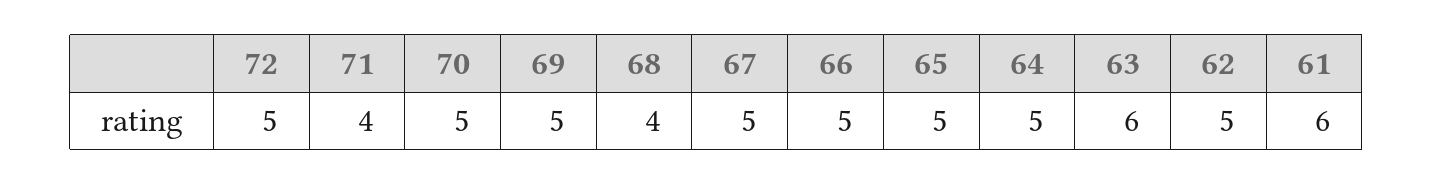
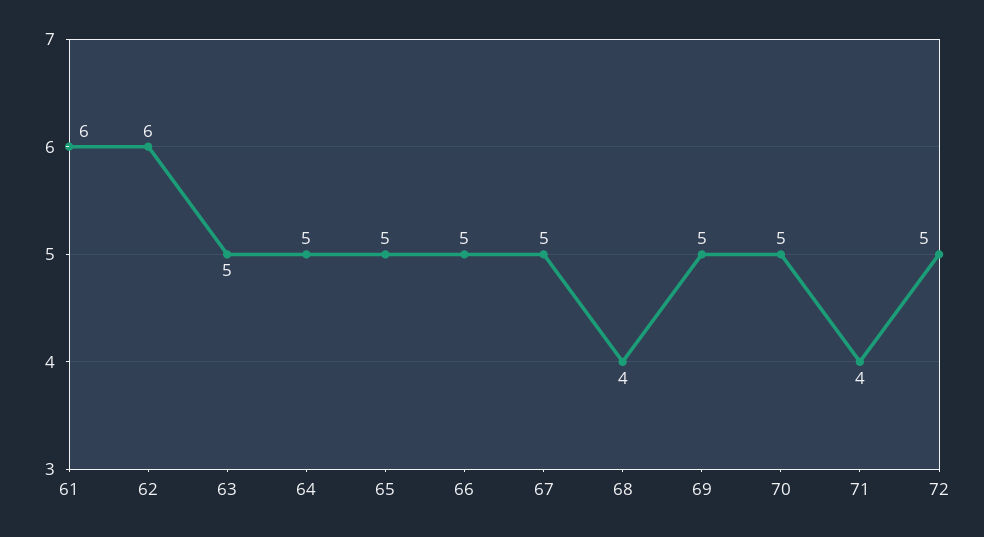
  {
    "72": 5,
    "71": 4,
    "70": 5,
    "69": 5,
    "68": 4,
    "67": 5,
    "66": 5,
    "65": 5,
    "64": 5,
-   "63": 6,
+   "63": 5,
-   "62": 5,
+   "62": 6,
    "61": 6
  }

